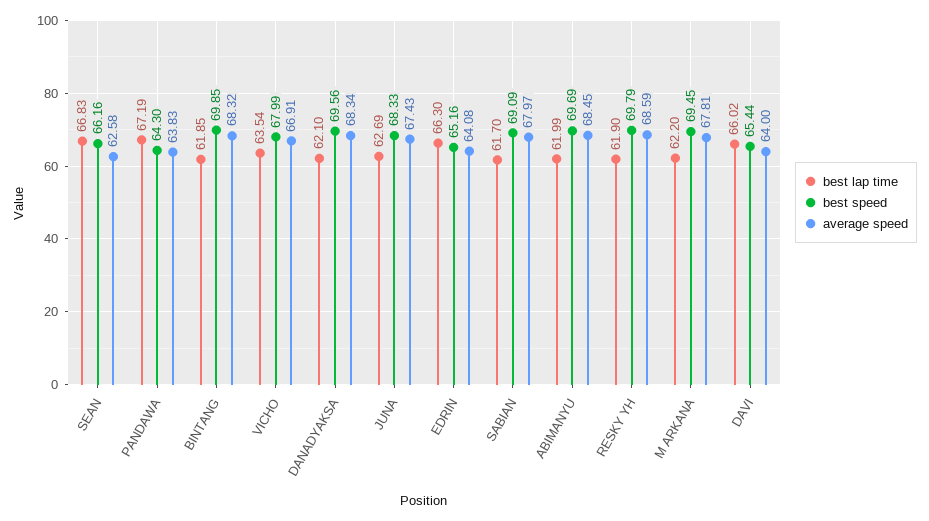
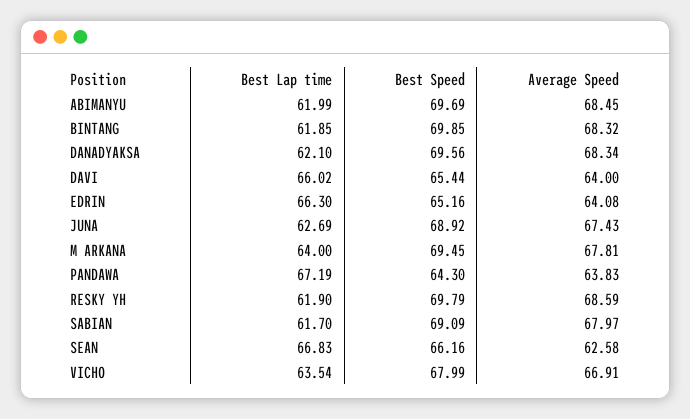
  {
    "best lap time": {
      "SEAN": 66.83,
      "PANDAWA": 67.19,
      "BINTANG": 61.85,
      "VICHO": 63.54,
      "DANADYAKSA": 62.1,
      "JUNA": 62.69,
      "EDRIN": 66.3,
      "SABIAN": 61.7,
      "ABIMANYU": 61.99,
      "RESKY YH": 61.9,
-     "M ARKANA": 62.2,
+     "M ARKANA": 64,
      "DAVI": 66.02
    },
    "best speed": {
      "SEAN": 66.16,
      "PANDAWA": 64.3,
      "BINTANG": 69.85,
      "VICHO": 67.99,
      "DANADYAKSA": 69.56,
-     "JUNA": 68.33,
+     "JUNA": 68.92,
      "EDRIN": 65.16,
      "SABIAN": 69.09,
      "ABIMANYU": 69.69,
      "RESKY YH": 69.79,
      "M ARKANA": 69.45,
      "DAVI": 65.44
    },
    "average speed": {
      "SEAN": 62.58,
      "PANDAWA": 63.83,
      "BINTANG": 68.32,
      "VICHO": 66.91,
      "DANADYAKSA": 68.34,
      "JUNA": 67.43,
      "EDRIN": 64.08,
      "SABIAN": 67.97,
      "ABIMANYU": 68.45,
      "RESKY YH": 68.59,
      "M ARKANA": 67.81,
      "DAVI": 64
    }
  }

